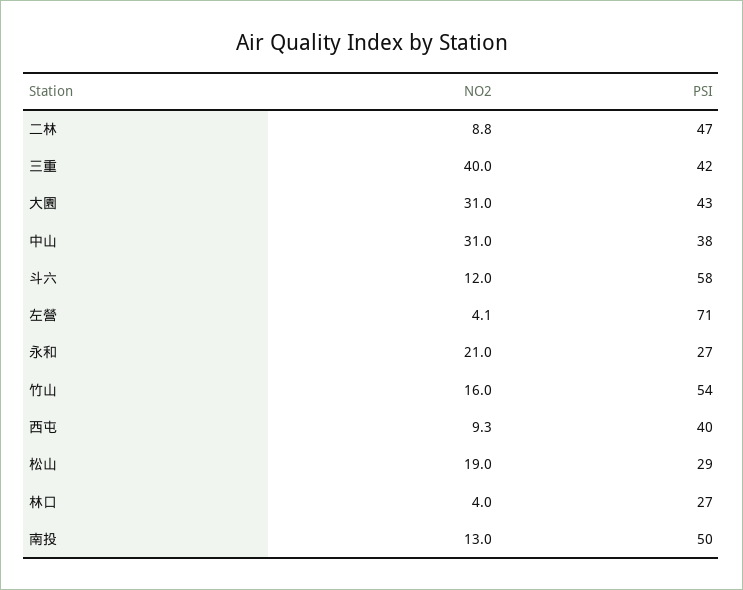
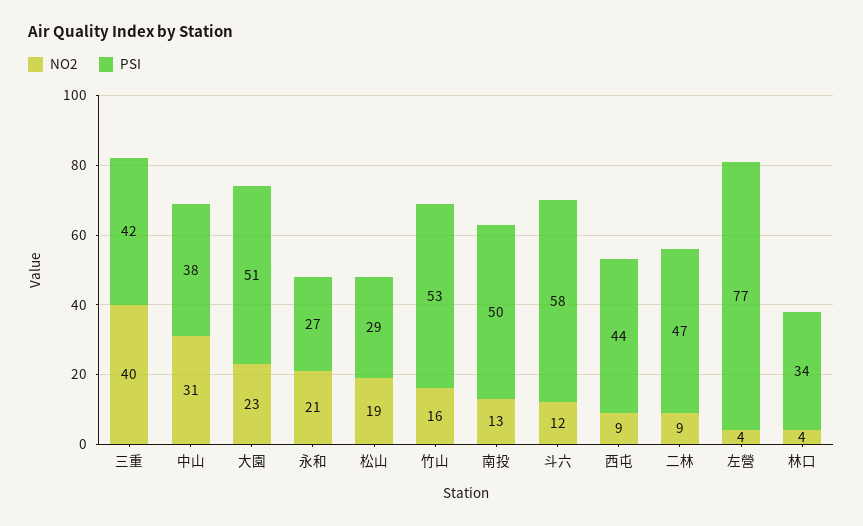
  {
    "NO2": {
      "二林": 8.8,
      "三重": 40,
-     "大園": 31,
+     "大園": 23,
      "中山": 31,
      "斗六": 12,
      "左營": 4.1,
      "永和": 21,
      "竹山": 16,
      "西屯": 9.3,
      "松山": 19,
      "林口": 4,
      "南投": 13
    },
    "PSI": {
      "二林": 47,
      "三重": 42,
-     "大園": 43,
+     "大園": 51,
      "中山": 38,
      "斗六": 58,
-     "左營": 71,
+     "左營": 77,
      "永和": 27,
-     "竹山": 54,
+     "竹山": 53,
-     "西屯": 40,
+     "西屯": 44,
      "松山": 29,
-     "林口": 27,
+     "林口": 34,
      "南投": 50
    }
  }

